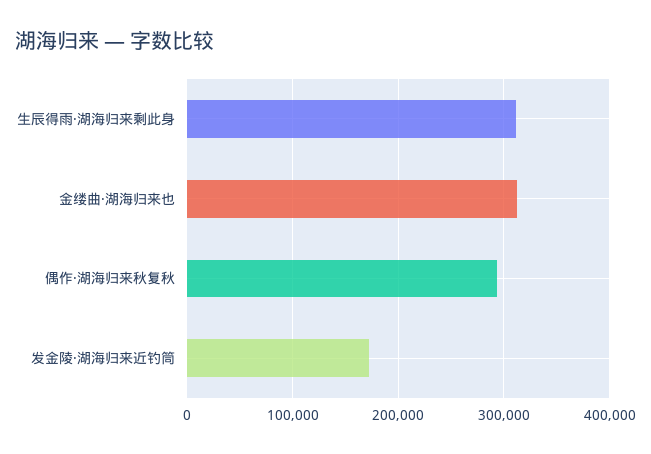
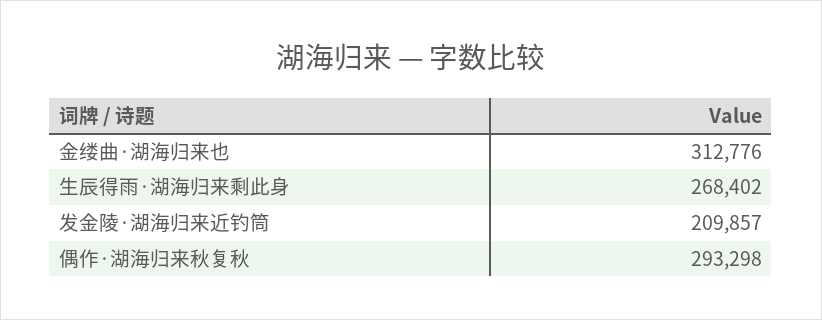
  {
-   "生辰得雨·湖海归来剩此身": 310000,
+   "生辰得雨·湖海归来剩此身": 268402,
    "金缕曲·湖海归来也": 312776,
    "偶作·湖海归来秋复秋": 293298,
-   "发金陵·湖海归来近钓筒": 170000
+   "发金陵·湖海归来近钓筒": 209857
  }

